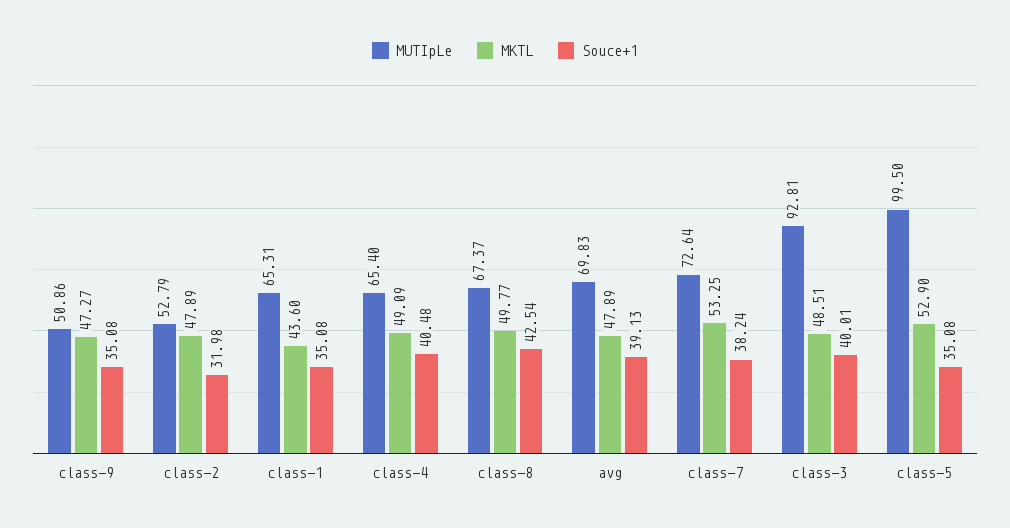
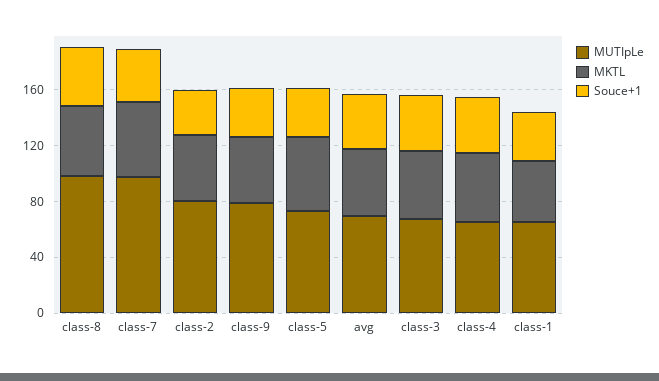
  {
    "MUTIpLe": {
-     "class-9": 50.86,
+     "class-9": 80,
-     "class-2": 52.79,
+     "class-2": 80,
      "class-1": 65.31,
      "class-4": 65.4,
-     "class-8": 67.37,
+     "class-8": 100,
      "avg": 69.83,
-     "class-7": 72.64,
+     "class-7": 100,
-     "class-3": 92.81,
+     "class-3": 70,
-     "class-5": 99.5
+     "class-5": 70
    },
    "MKTL": {
      "class-9": 47.27,
      "class-2": 47.89,
      "class-1": 43.6,
      "class-4": 49.09,
      "class-8": 49.77,
      "avg": 47.89,
      "class-7": 53.25,
      "class-3": 48.51,
      "class-5": 52.9
    },
    "Souce+1": {
      "class-9": 35.08,
      "class-2": 31.98,
      "class-1": 35.08,
      "class-4": 40.48,
      "class-8": 42.54,
      "avg": 39.13,
      "class-7": 38.24,
      "class-3": 40.01,
      "class-5": 35.08
    }
  }

